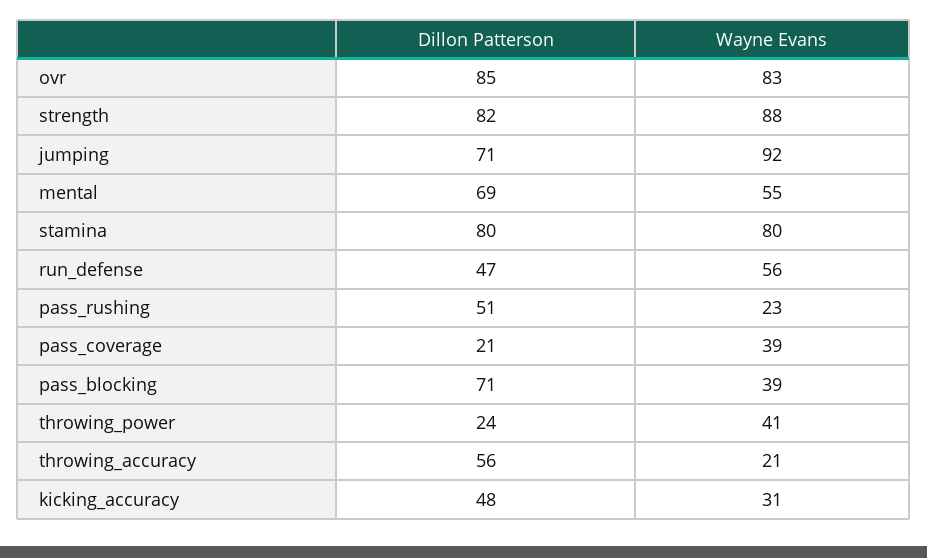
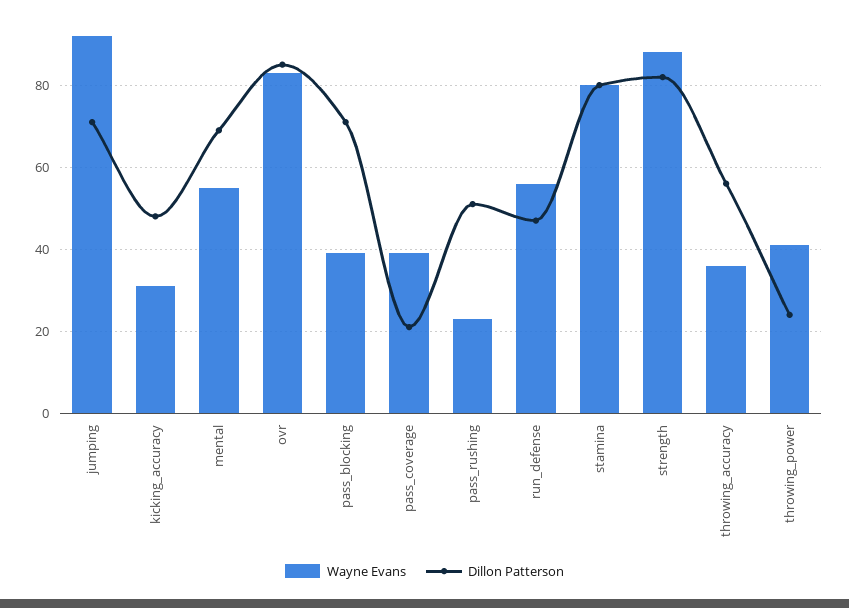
  {
    "Dillon Patterson": {
      "ovr": 85,
      "strength": 82,
      "jumping": 71,
      "mental": 69,
      "stamina": 80,
      "run_defense": 47,
      "pass_rushing": 51,
      "pass_coverage": 21,
      "pass_blocking": 71,
      "throwing_power": 24,
      "throwing_accuracy": 56,
      "kicking_accuracy": 48
    },
    "Wayne Evans": {
      "ovr": 83,
      "strength": 88,
      "jumping": 92,
      "mental": 55,
      "stamina": 80,
      "run_defense": 56,
      "pass_rushing": 23,
      "pass_coverage": 39,
      "pass_blocking": 39,
      "throwing_power": 41,
-     "throwing_accuracy": 21,
+     "throwing_accuracy": 35,
      "kicking_accuracy": 31
    }
  }

